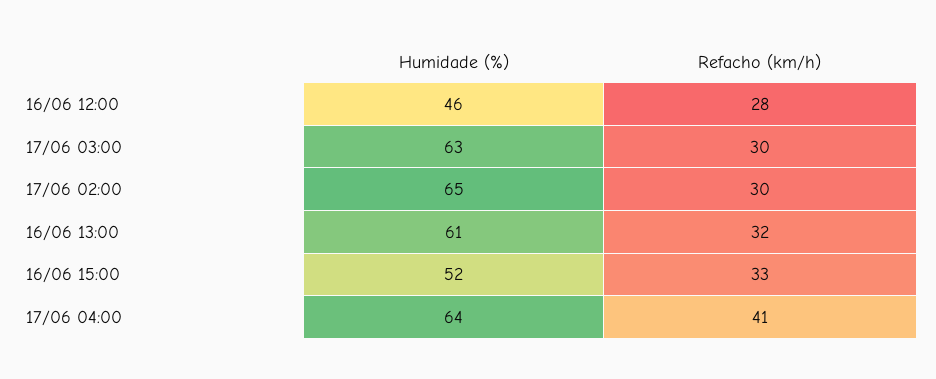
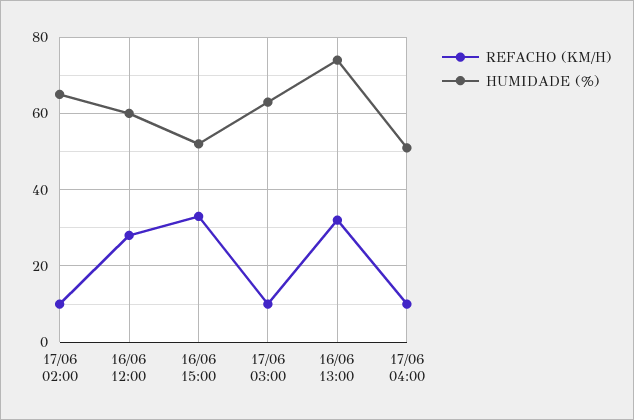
  {
    "Humidade (%)": {
-     "16/06 12:00": 46,
+     "16/06 12:00": 60,
      "17/06 03:00": 63,
      "17/06 02:00": 65,
-     "16/06 13:00": 61,
+     "16/06 13:00": 75,
      "16/06 15:00": 52,
-     "17/06 04:00": 64
+     "17/06 04:00": 50
    },
    "Refacho (km/h)": {
      "16/06 12:00": 28,
-     "17/06 03:00": 30,
+     "17/06 03:00": 10,
-     "17/06 02:00": 30,
+     "17/06 02:00": 10,
      "16/06 13:00": 32,
      "16/06 15:00": 33,
-     "17/06 04:00": 41
+     "17/06 04:00": 10
    }
  }

